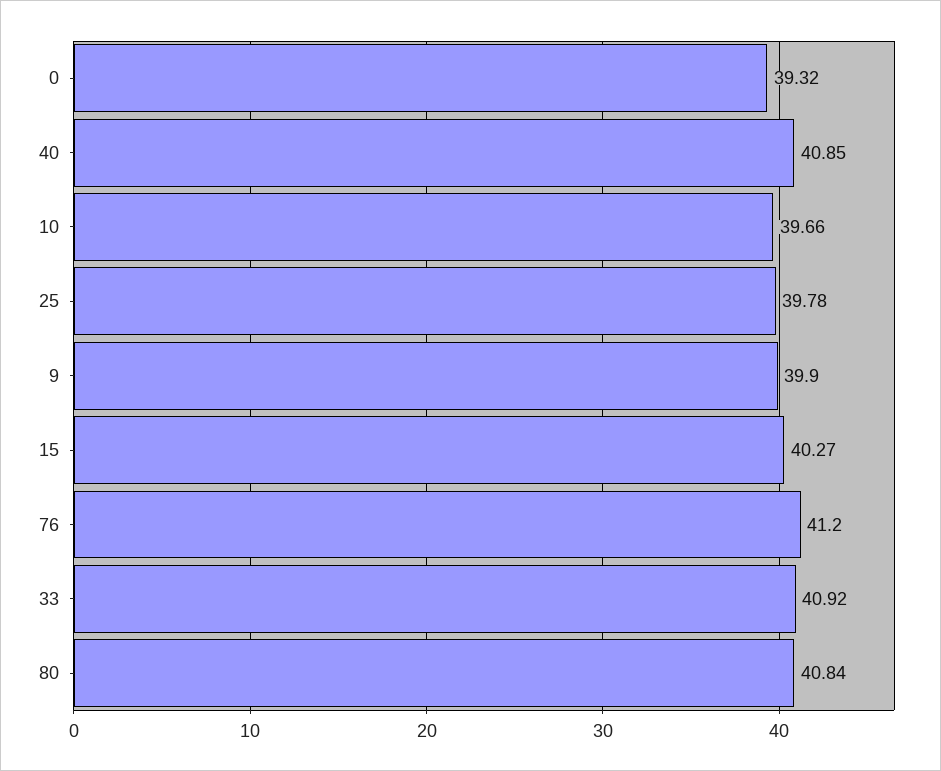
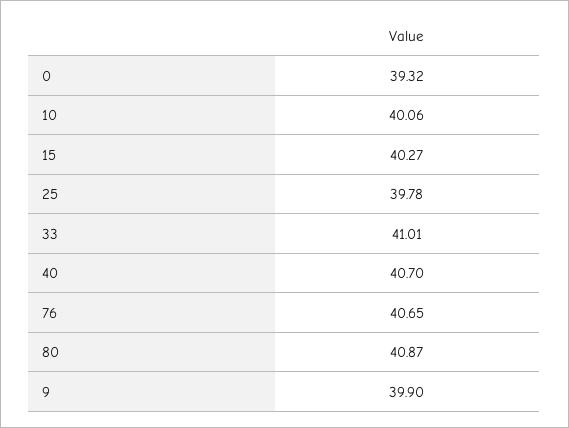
  {
    "0": 39.32,
-   "40": 40.85,
+   "40": 40.7,
-   "10": 39.66,
+   "10": 40.06,
    "25": 39.78,
    "9": 39.9,
    "15": 40.27,
-   "76": 41.2,
+   "76": 40.65,
-   "33": 40.92,
+   "33": 41.01,
-   "80": 40.84
+   "80": 40.87
  }

